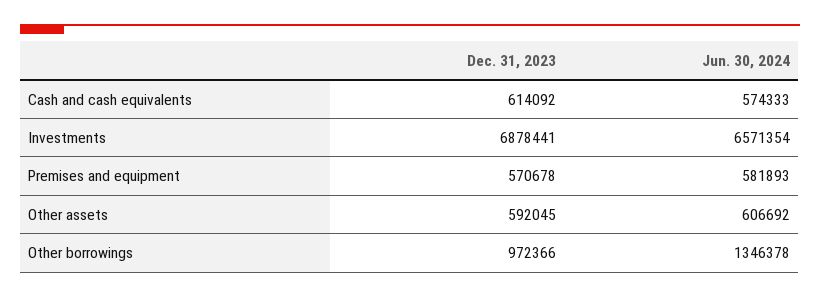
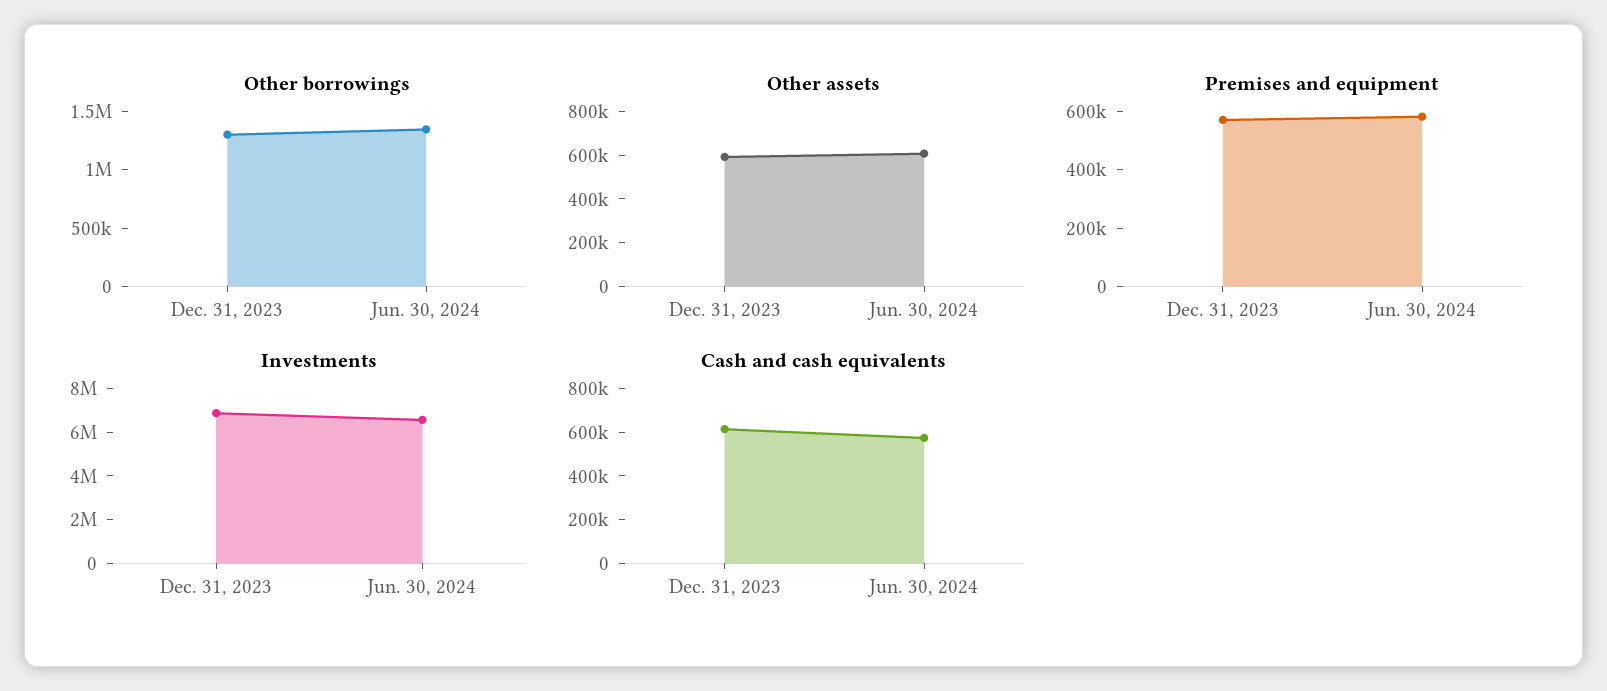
  {
    "Cash and cash equivalents": {
      "Dec. 31, 2023": 614092,
      "Jun. 30, 2024": 574333
    },
    "Investments": {
      "Dec. 31, 2023": 6878441,
      "Jun. 30, 2024": 6571354
    },
    "Premises and equipment": {
      "Dec. 31, 2023": 570678,
      "Jun. 30, 2024": 581893
    },
    "Other assets": {
      "Dec. 31, 2023": 592045,
      "Jun. 30, 2024": 606692
    },
    "Other borrowings": {
-     "Dec. 31, 2023": 972366,
+     "Dec. 31, 2023": 1300000,
      "Jun. 30, 2024": 1346378
    }
  }

